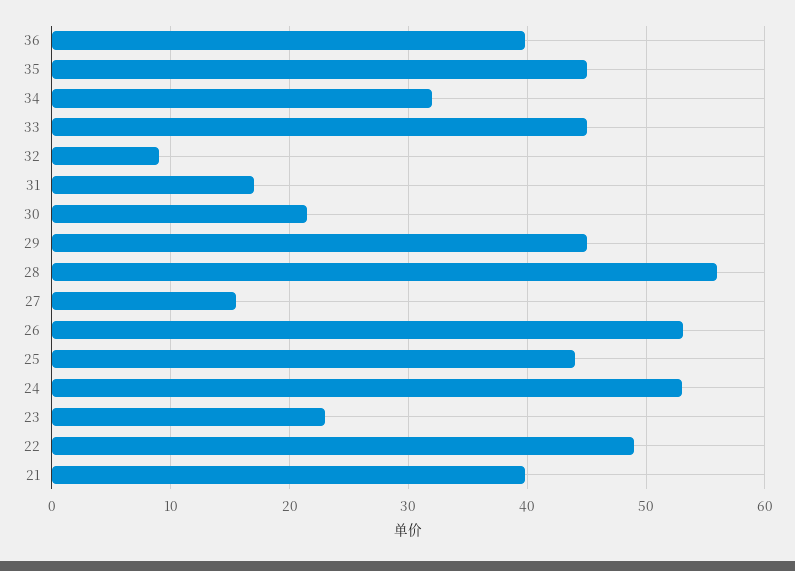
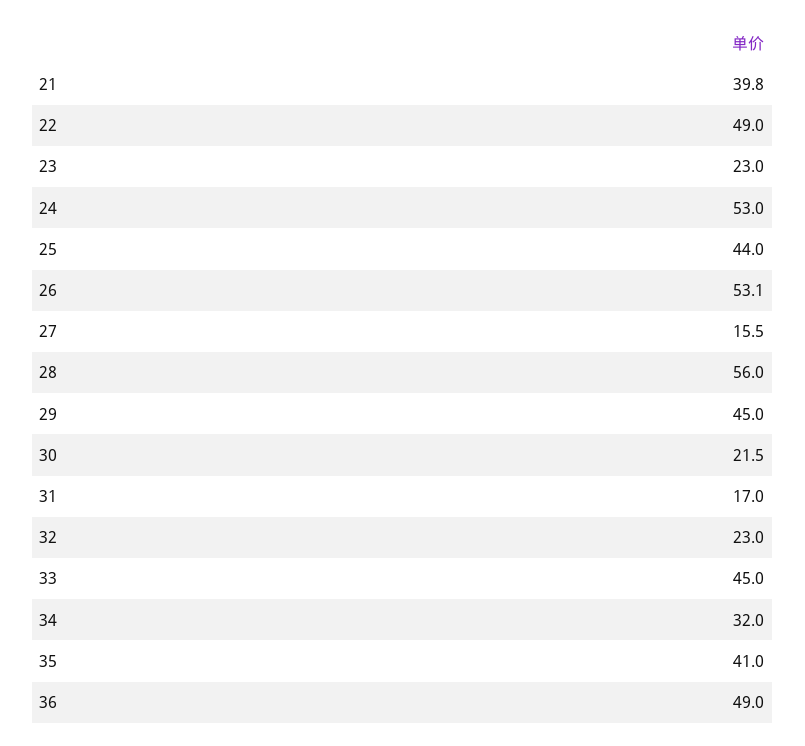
  {
-   "36": 40,
+   "36": 49,
-   "35": 45,
+   "35": 41,
    "34": 32,
    "33": 45,
-   "32": 9,
+   "32": 23,
    "31": 17,
    "30": 21.5,
    "29": 45,
    "28": 56,
    "27": 15.5,
    "26": 53.1,
    "25": 44,
    "24": 53,
    "23": 23,
    "22": 49,
    "21": 39.8
  }

